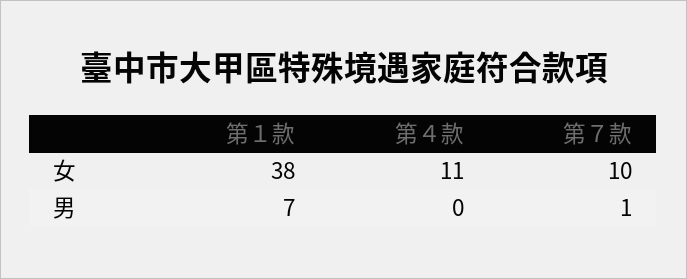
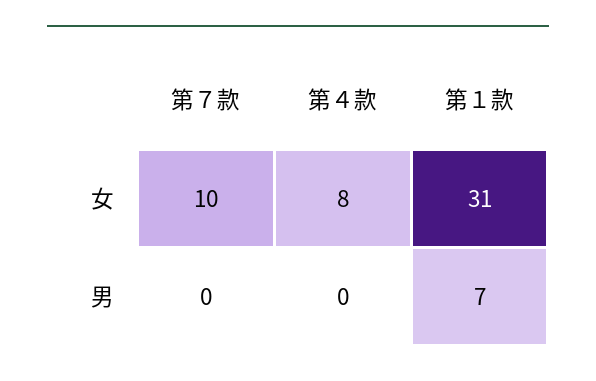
  {
    "第１款": {
-     "女": 38,
+     "女": 31,
      "男": 7
    },
    "第４款": {
-     "女": 11,
+     "女": 8,
      "男": 0
    },
    "第７款": {
      "女": 10,
-     "男": 1
+     "男": 0
    }
  }

